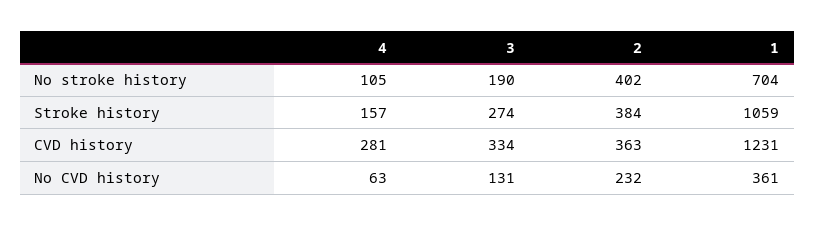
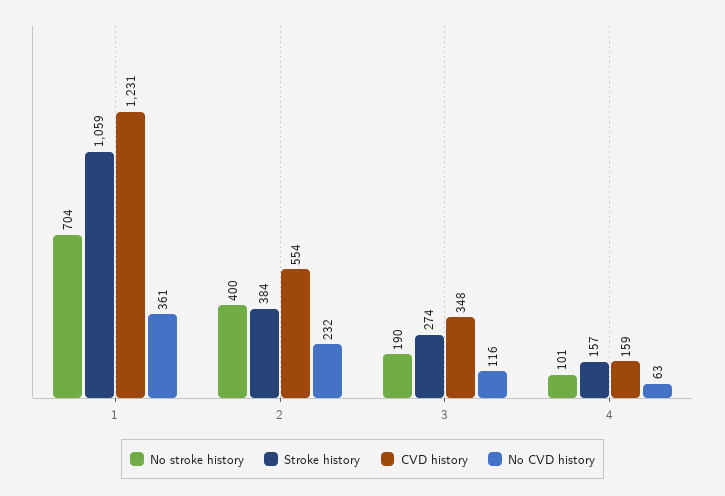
  {
    "No stroke history": {
-     "4": 105,
+     "4": 101,
      "3": 190,
-     "2": 402,
+     "2": 400,
      "1": 704
    },
    "Stroke history": {
      "4": 157,
      "3": 274,
      "2": 384,
      "1": 1059
    },
    "CVD history": {
-     "4": 281,
+     "4": 159,
-     "3": 334,
+     "3": 348,
-     "2": 363,
+     "2": 554,
      "1": 1231
    },
    "No CVD history": {
      "4": 63,
-     "3": 131,
+     "3": 116,
      "2": 232,
      "1": 361
    }
  }

